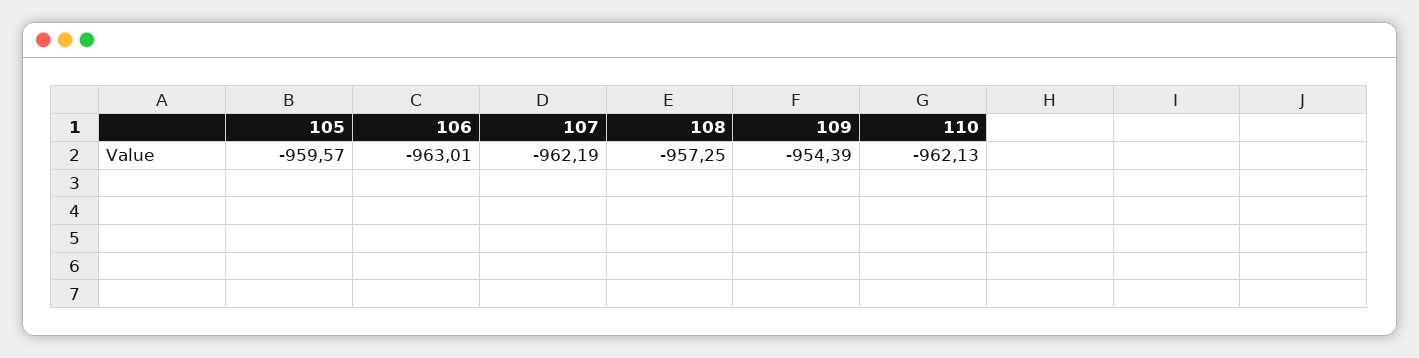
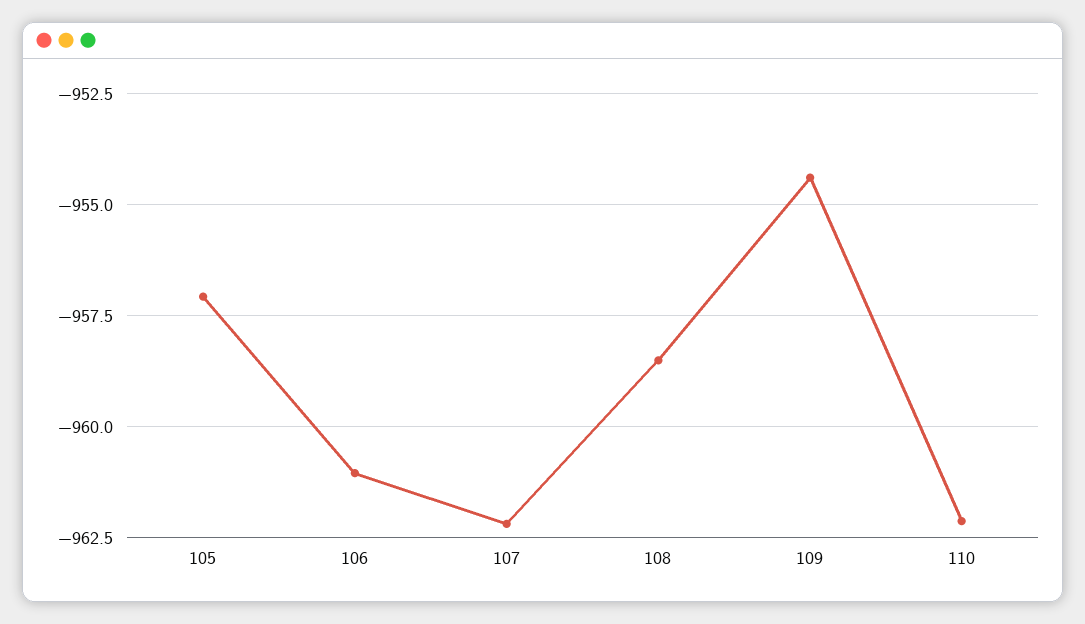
  {
-   "105": -959.57,
+   "105": -957,
-   "106": -963.01,
+   "106": -961,
    "107": -962.19,
-   "108": -957.25,
+   "108": -958.5,
    "109": -954.39,
    "110": -962.13
  }

